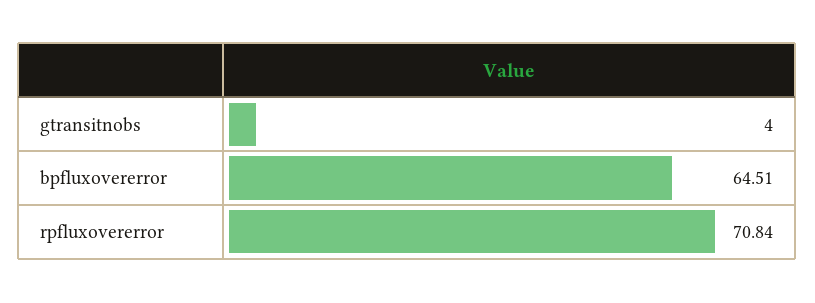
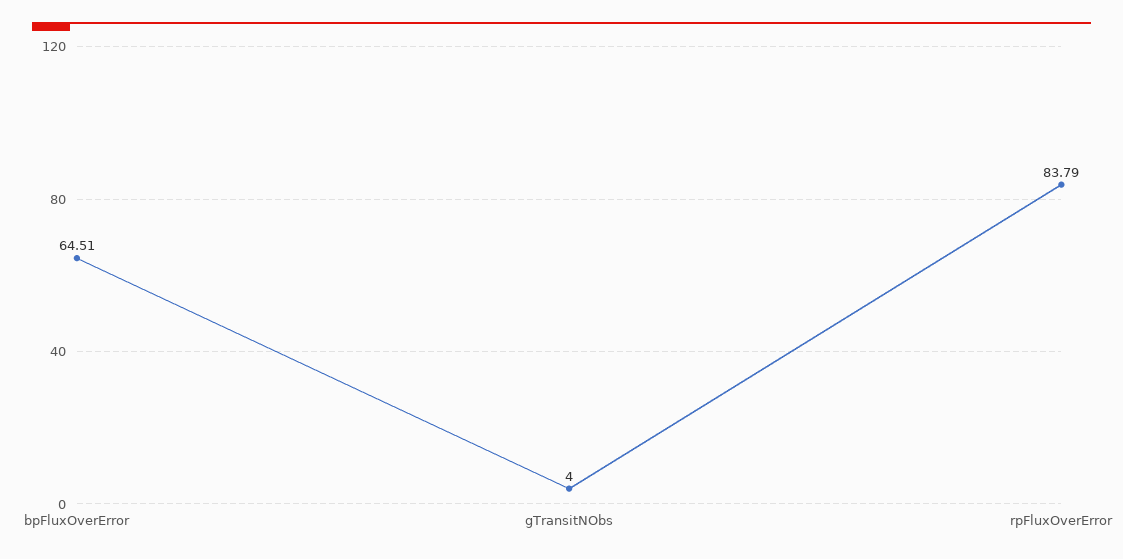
  {
    "gtransitnobs": 4,
    "bpfluxovererror": 64.51,
-   "rpfluxovererror": 70.84
+   "rpfluxovererror": 83.79
  }

